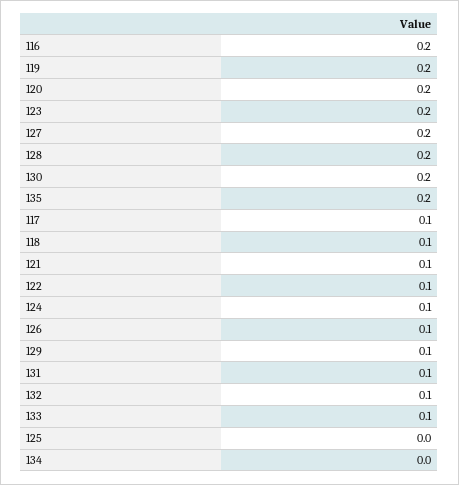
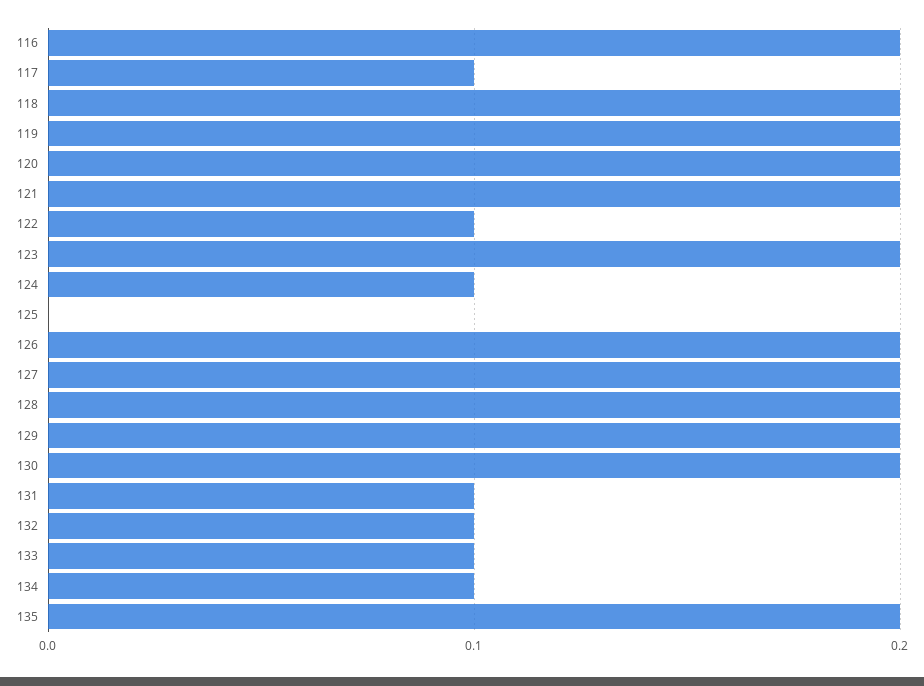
  {
    "116": 0.2,
    "119": 0.2,
    "120": 0.2,
    "123": 0.2,
    "127": 0.2,
    "128": 0.2,
    "130": 0.2,
    "135": 0.2,
    "117": 0.1,
-   "118": 0.1,
+   "118": 0.2,
-   "121": 0.1,
+   "121": 0.2,
    "122": 0.1,
    "124": 0.1,
-   "126": 0.1,
+   "126": 0.2,
-   "129": 0.1,
+   "129": 0.2,
    "131": 0.1,
    "132": 0.1,
    "133": 0.1,
    "125": 0,
-   "134": 0
+   "134": 0.1
  }

